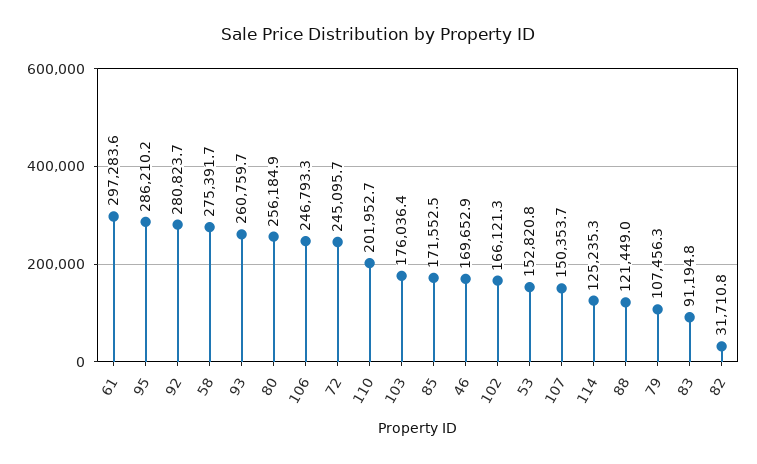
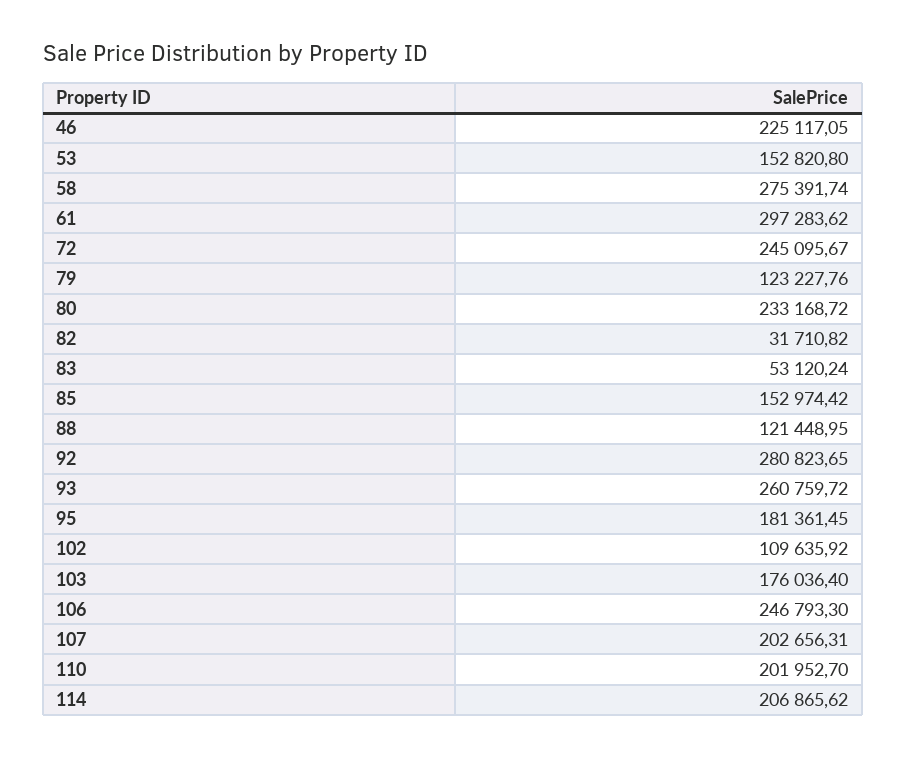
  {
    "61": 297283.62,
-   "95": 286210.2,
+   "95": 181361.45,
    "92": 280823.65,
    "58": 275391.74,
    "93": 260759.72,
-   "80": 256184.9,
+   "80": 233168.72,
    "106": 246793.3,
    "72": 245095.67,
    "110": 201952.7,
    "103": 176036.4,
-   "85": 171552.5,
+   "85": 152974.42,
-   "46": 169652.9,
+   "46": 225117.05,
-   "102": 166121.3,
+   "102": 109635.92,
    "53": 152820.8,
-   "107": 150353.7,
+   "107": 202656.31,
-   "114": 125235.3,
+   "114": 206865.62,
    "88": 121448.95,
-   "79": 107456.3,
+   "79": 123227.76,
-   "83": 91194.8,
+   "83": 53120.24,
    "82": 31710.82
  }

